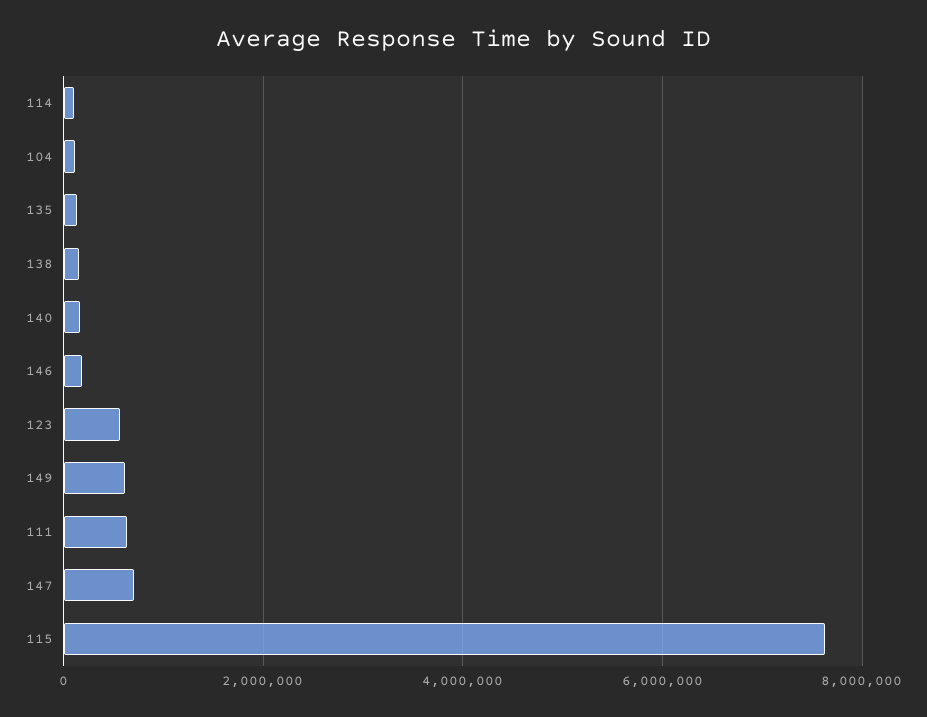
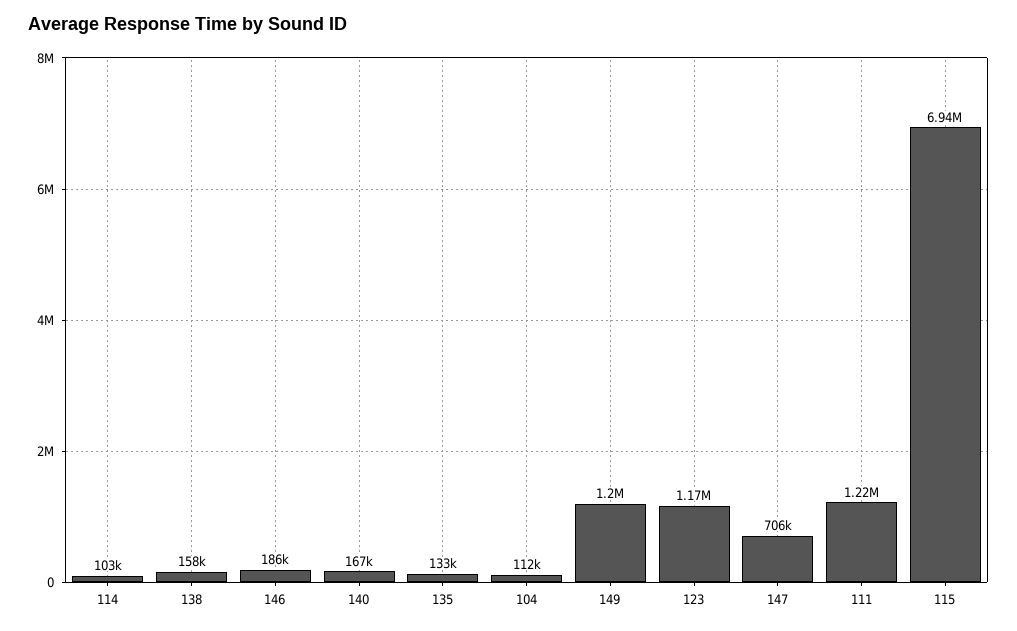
  {
    "114": 103000,
    "104": 112000,
    "135": 133000,
    "138": 158000,
    "140": 167000,
    "146": 186000,
-   "123": 600000,
+   "123": 1170000,
-   "149": 600000,
+   "149": 1200000,
-   "111": 600000,
+   "111": 1220000,
    "147": 706000,
-   "115": 7600000
+   "115": 6940000
  }

